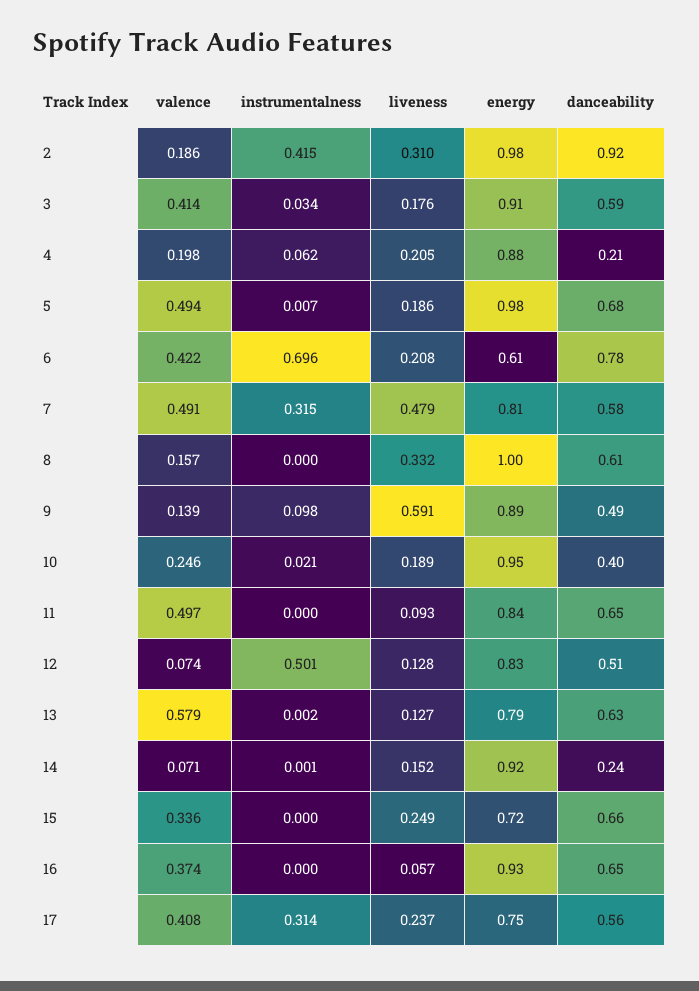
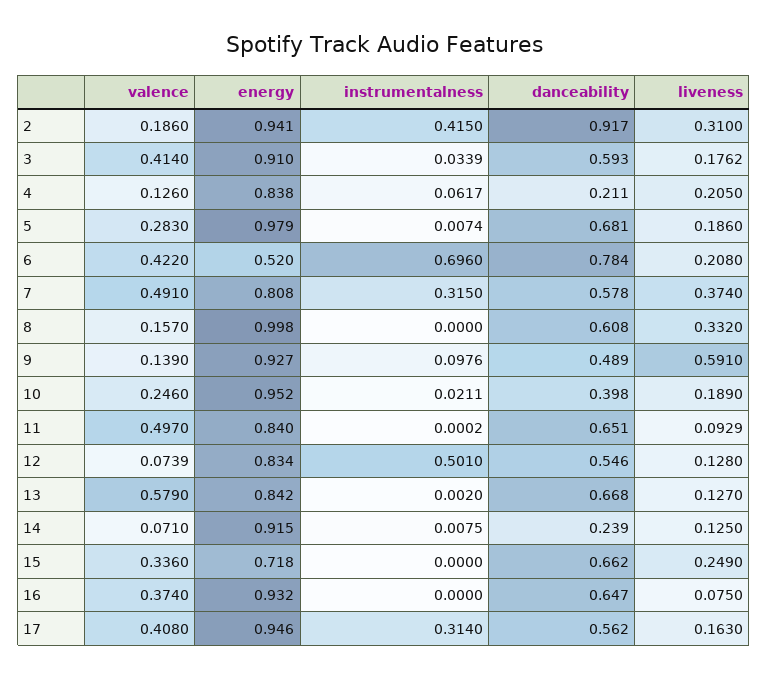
  {
    "valence": {
      "2": 0.186,
      "3": 0.414,
-     "4": 0.198,
+     "4": 0.126,
-     "5": 0.494,
+     "5": 0.283,
      "6": 0.422,
      "7": 0.491,
      "8": 0.157,
      "9": 0.139,
      "10": 0.246,
      "11": 0.497,
      "12": 0.0739,
      "13": 0.579,
      "14": 0.071,
      "15": 0.336,
      "16": 0.374,
      "17": 0.408
    },
    "instrumentalness": {
      "2": 0.415,
      "3": 0.0339,
      "4": 0.0617,
      "5": 0.0074,
      "6": 0.696,
      "7": 0.315,
      "8": 0,
      "9": 0.0976,
      "10": 0.0211,
      "11": 0.0002,
      "12": 0.501,
      "13": 0.002,
-     "14": 0.001,
+     "14": 0.0075,
      "15": 0,
      "16": 0,
      "17": 0.314
    },
    "liveness": {
      "2": 0.31,
      "3": 0.1762,
      "4": 0.205,
      "5": 0.186,
      "6": 0.208,
-     "7": 0.479,
+     "7": 0.374,
      "8": 0.332,
      "9": 0.591,
      "10": 0.189,
      "11": 0.0929,
      "12": 0.128,
      "13": 0.127,
-     "14": 0.152,
+     "14": 0.125,
      "15": 0.249,
-     "16": 0.057,
+     "16": 0.075,
-     "17": 0.237
+     "17": 0.163
    },
    "energy": {
-     "2": 0.98,
+     "2": 0.941,
      "3": 0.91,
-     "4": 0.88,
+     "4": 0.838,
      "5": 0.979,
-     "6": 0.61,
+     "6": 0.52,
      "7": 0.808,
      "8": 0.998,
-     "9": 0.89,
+     "9": 0.927,
      "10": 0.952,
      "11": 0.84,
      "12": 0.834,
-     "13": 0.79,
+     "13": 0.842,
      "14": 0.915,
      "15": 0.718,
      "16": 0.932,
-     "17": 0.75
+     "17": 0.946
    },
    "danceability": {
      "2": 0.917,
      "3": 0.593,
      "4": 0.211,
      "5": 0.681,
      "6": 0.784,
      "7": 0.578,
      "8": 0.608,
      "9": 0.489,
      "10": 0.398,
      "11": 0.651,
-     "12": 0.51,
+     "12": 0.546,
-     "13": 0.63,
+     "13": 0.668,
      "14": 0.239,
      "15": 0.662,
      "16": 0.647,
      "17": 0.562
    }
  }

